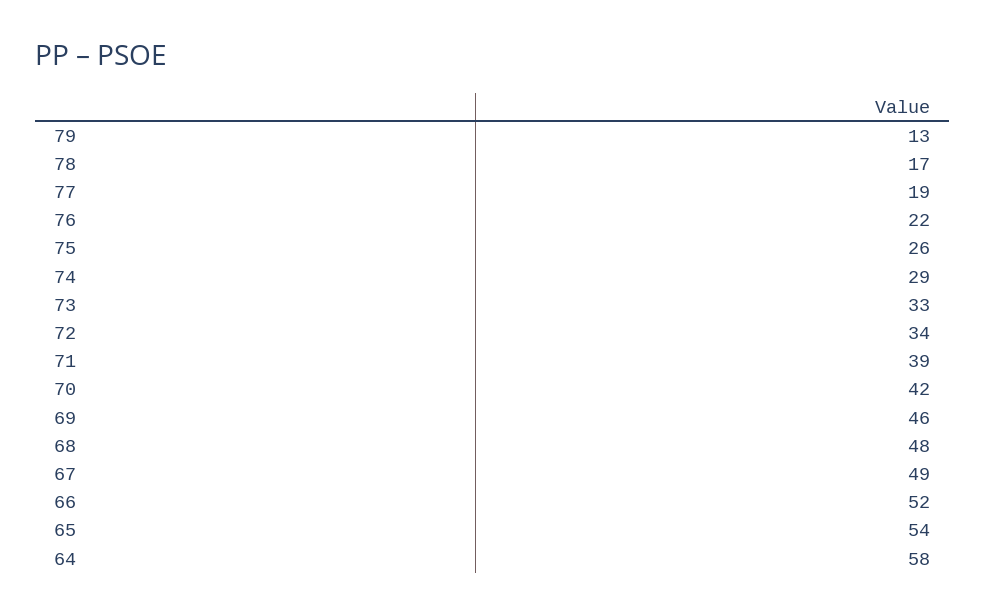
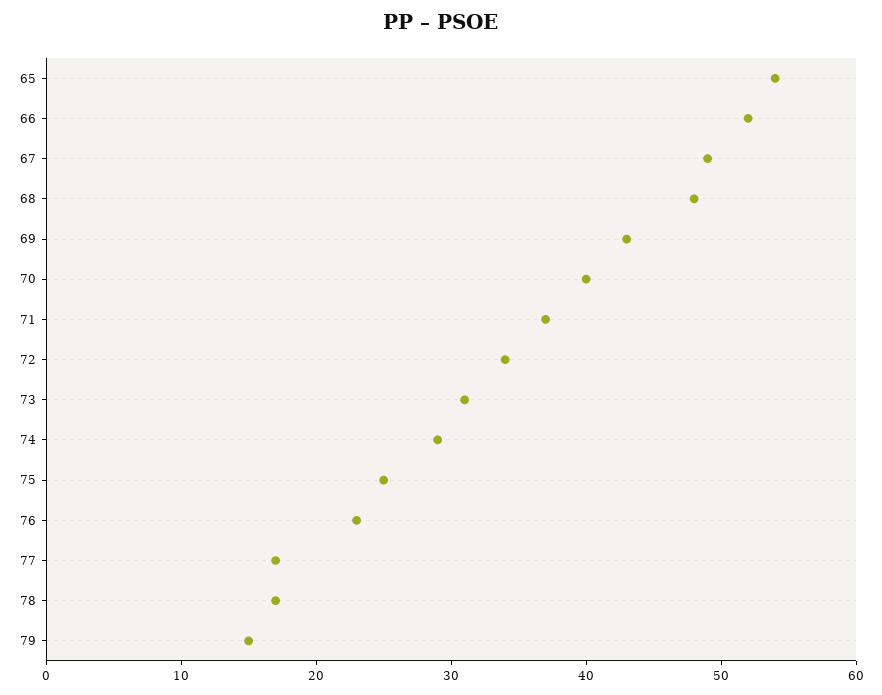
  {
-   "79": 13,
+   "79": 15,
    "78": 17,
-   "77": 19,
+   "77": 17,
-   "76": 22,
+   "76": 23,
-   "75": 26,
+   "75": 25,
    "74": 29,
-   "73": 33,
+   "73": 31,
    "72": 34,
-   "71": 39,
+   "71": 37,
-   "70": 42,
+   "70": 40,
-   "69": 46,
+   "69": 43,
    "68": 48,
    "67": 49,
    "66": 52,
-   "65": 54,
+   "65": 54
-   "64": 58
  }

